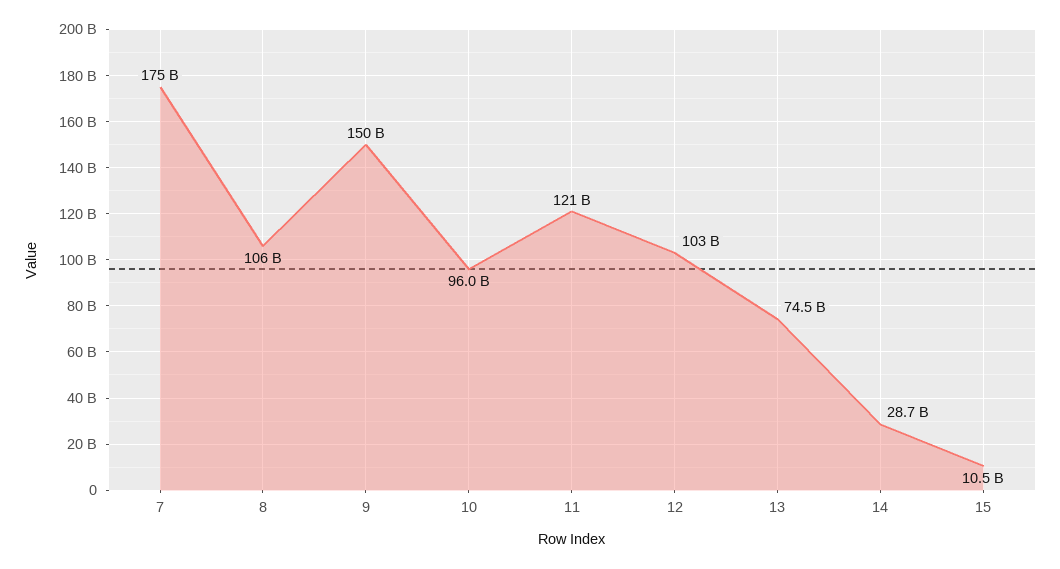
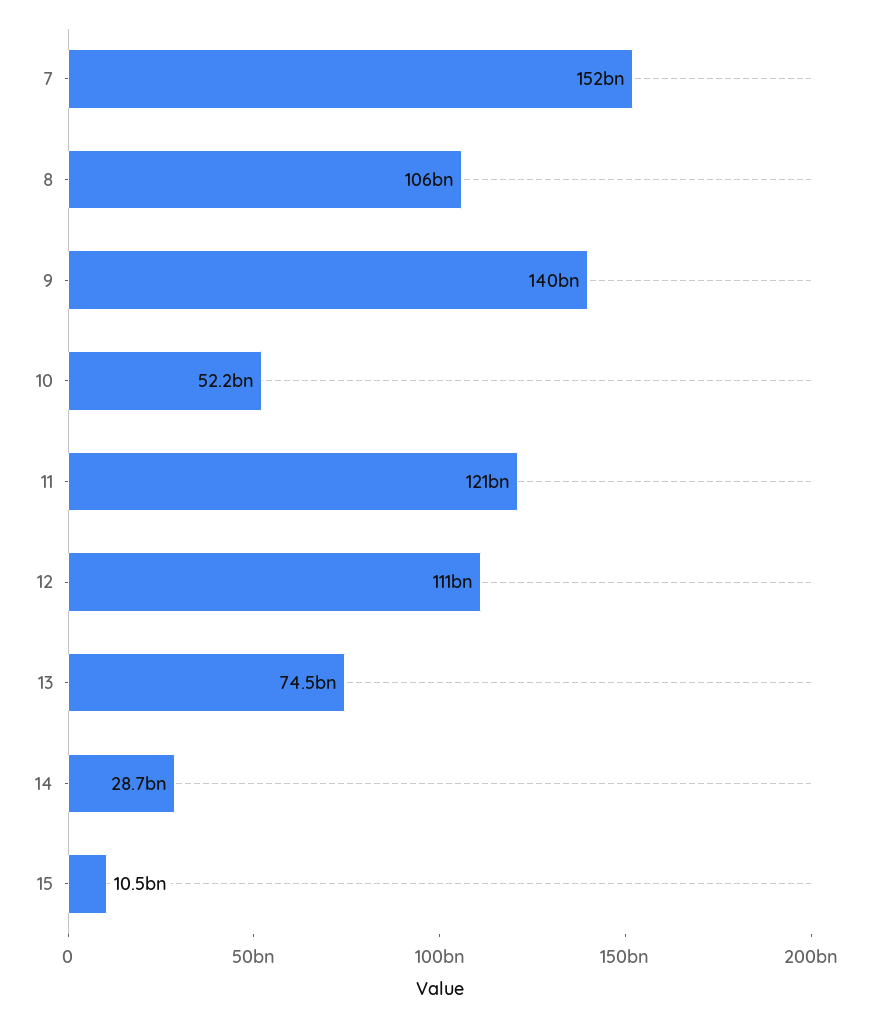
  {
-   "7": 175000000000,
+   "7": 152000000000,
    "8": 106000000000,
-   "9": 150000000000,
+   "9": 140000000000,
-   "10": 96000000000,
+   "10": 52200000000,
    "11": 121000000000,
-   "12": 103000000000,
+   "12": 111000000000,
    "13": 74500000000,
    "14": 28700000000,
    "15": 10500000000
  }

